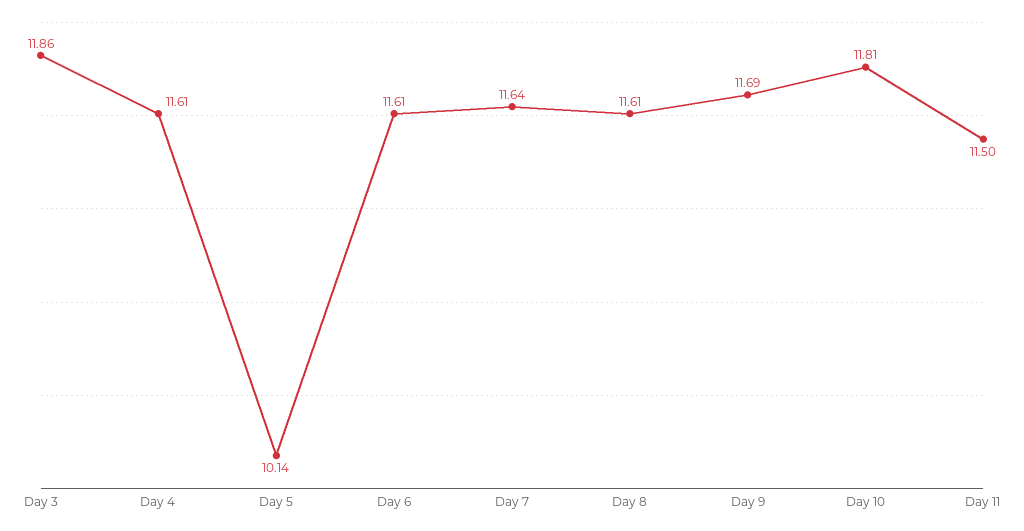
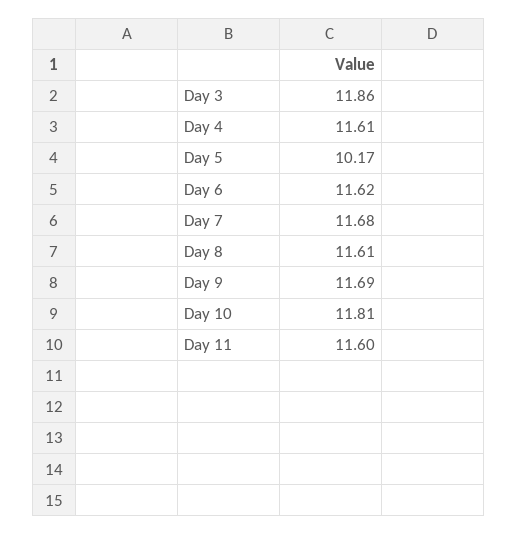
  {
    "Day 3": 11.86,
    "Day 4": 11.61,
-   "Day 5": 10.14,
+   "Day 5": 10.17,
-   "Day 6": 11.61,
+   "Day 6": 11.62,
-   "Day 7": 11.64,
+   "Day 7": 11.68,
    "Day 8": 11.61,
    "Day 9": 11.69,
    "Day 10": 11.81,
-   "Day 11": 11.5
+   "Day 11": 11.6
  }

